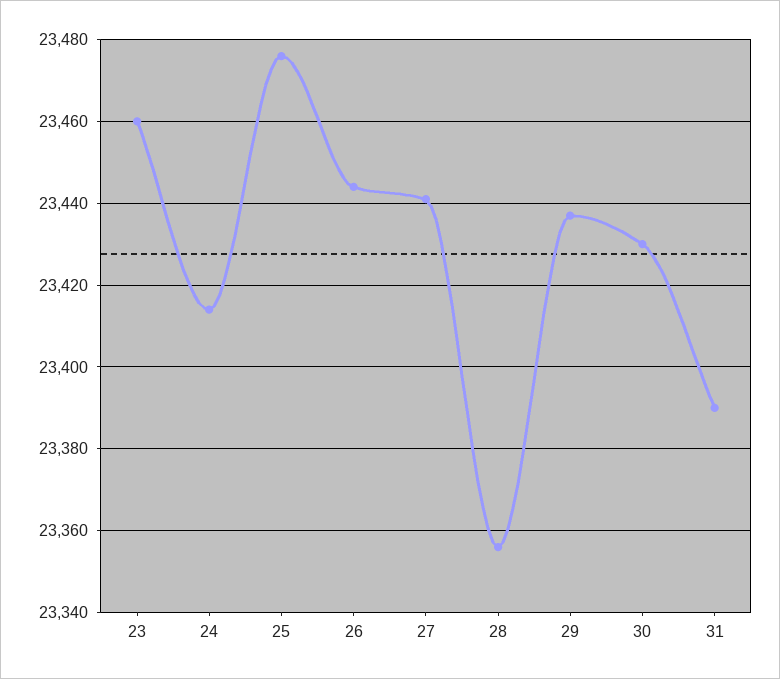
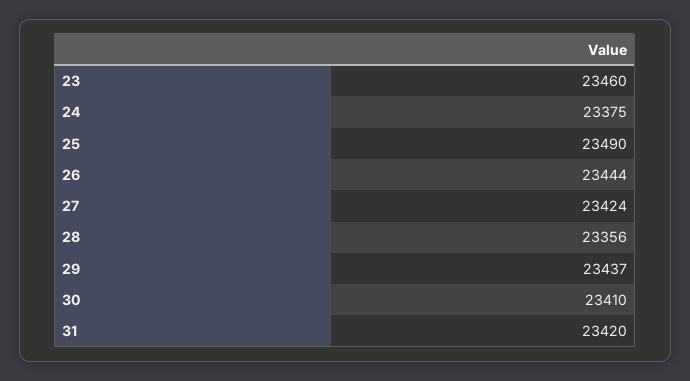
  {
    "23": 23460,
-   "24": 23415,
+   "24": 23375,
-   "25": 23475,
+   "25": 23490,
    "26": 23444,
-   "27": 23440,
+   "27": 23424,
    "28": 23356,
    "29": 23437,
-   "30": 23430,
+   "30": 23410,
-   "31": 23390
+   "31": 23420
  }

